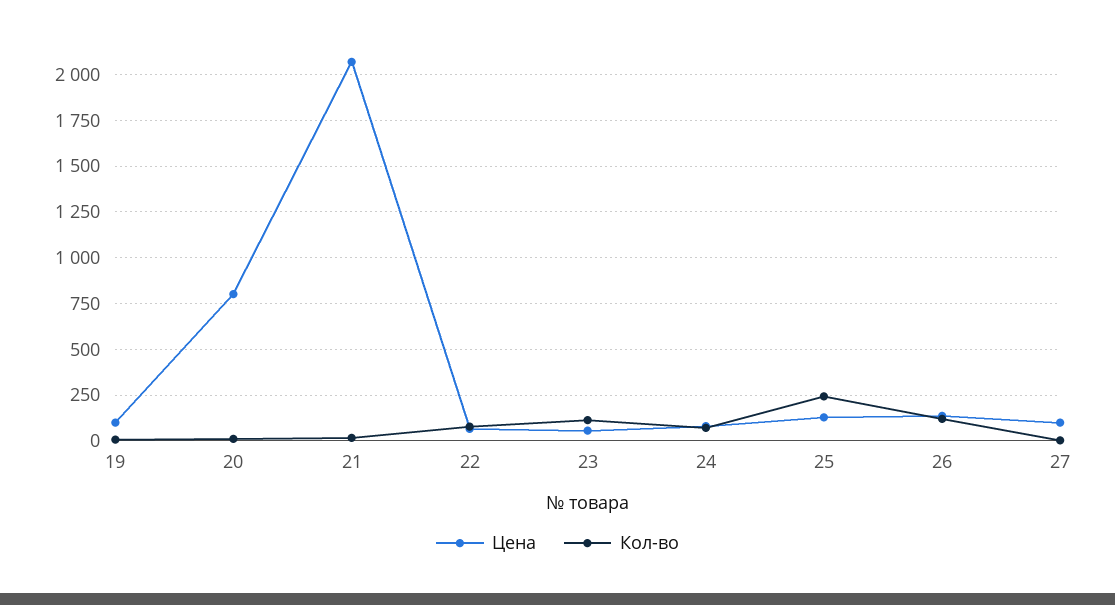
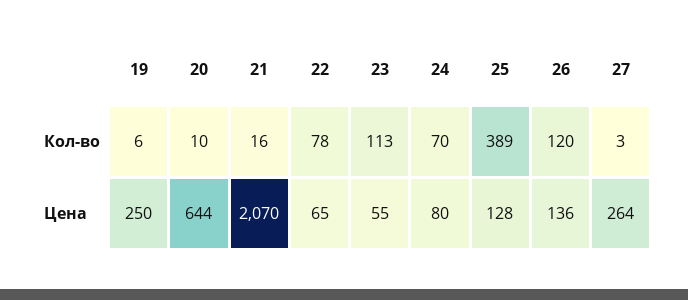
  {
    "Цена": {
-     "19": 100,
+     "19": 250,
-     "20": 800,
+     "20": 644,
      "21": 2070,
      "22": 65,
      "23": 55,
      "24": 80,
      "25": 128,
      "26": 136,
-     "27": 100
+     "27": 264
    },
    "Кол-во": {
      "19": 6,
      "20": 10,
      "21": 16,
      "22": 78,
      "23": 113,
      "24": 70,
-     "25": 250,
+     "25": 389,
      "26": 120,
      "27": 3
    }
  }

